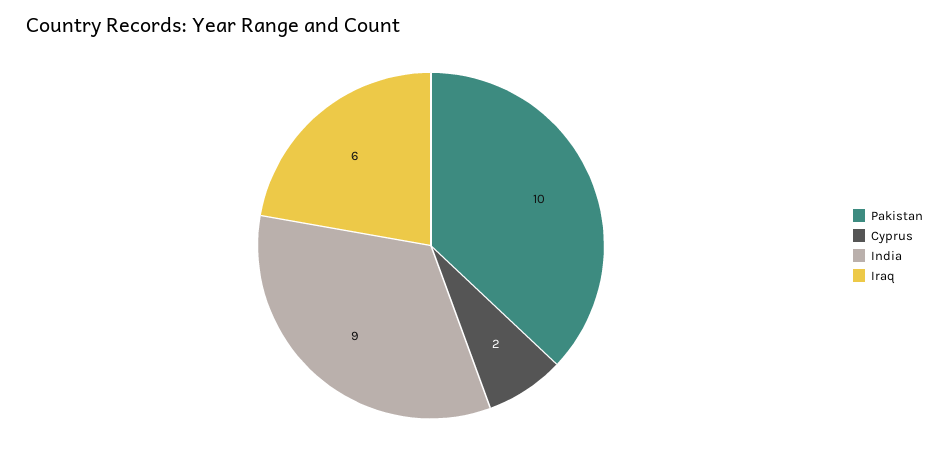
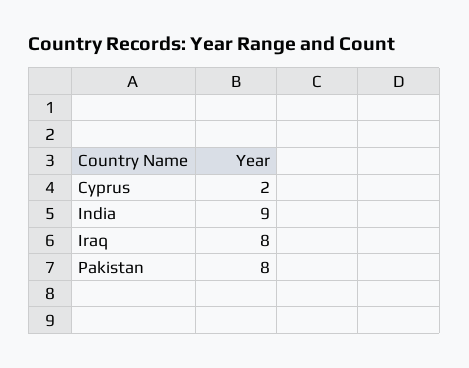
  {
-   "Pakistan": 10,
+   "Pakistan": 8,
    "Cyprus": 2,
    "India": 9,
-   "Iraq": 6
+   "Iraq": 8
  }

